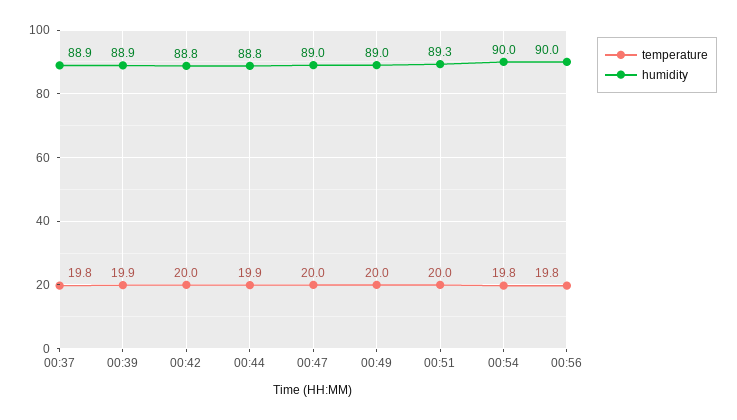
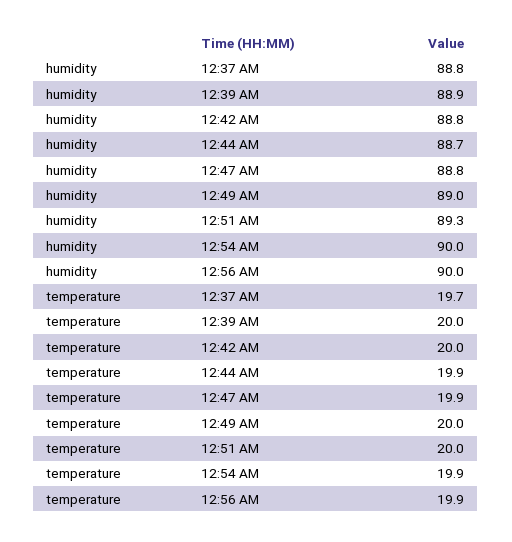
  {
    "temperature": {
-     "00:37": 19.8,
+     "00:37": 19.7,
-     "00:39": 19.9,
+     "00:39": 20,
      "00:42": 20,
      "00:44": 19.9,
-     "00:47": 20,
+     "00:47": 19.9,
      "00:49": 20,
      "00:51": 20,
-     "00:54": 19.8,
+     "00:54": 19.9,
-     "00:56": 19.8
+     "00:56": 19.9
    },
    "humidity": {
-     "00:37": 88.9,
+     "00:37": 88.8,
      "00:39": 88.9,
      "00:42": 88.8,
-     "00:44": 88.8,
+     "00:44": 88.7,
-     "00:47": 89,
+     "00:47": 88.8,
      "00:49": 89,
      "00:51": 89.3,
      "00:54": 90,
      "00:56": 90
    }
  }

